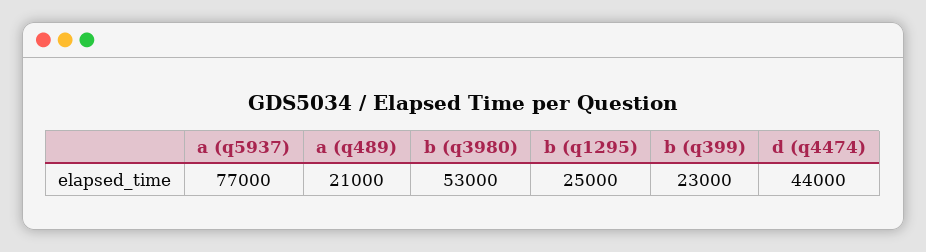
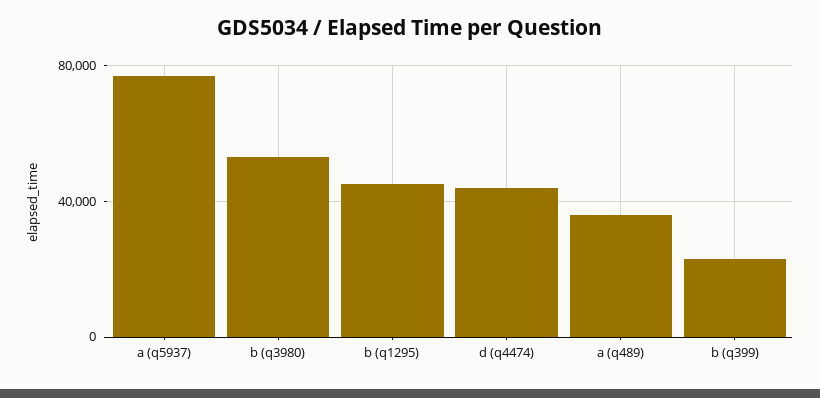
  {
    "a (q5937)": 77000,
-   "a (q489)": 21000,
+   "a (q489)": 35000,
    "b (q3980)": 53000,
-   "b (q1295)": 25000,
+   "b (q1295)": 45000,
    "b (q399)": 23000,
    "d (q4474)": 44000
  }

